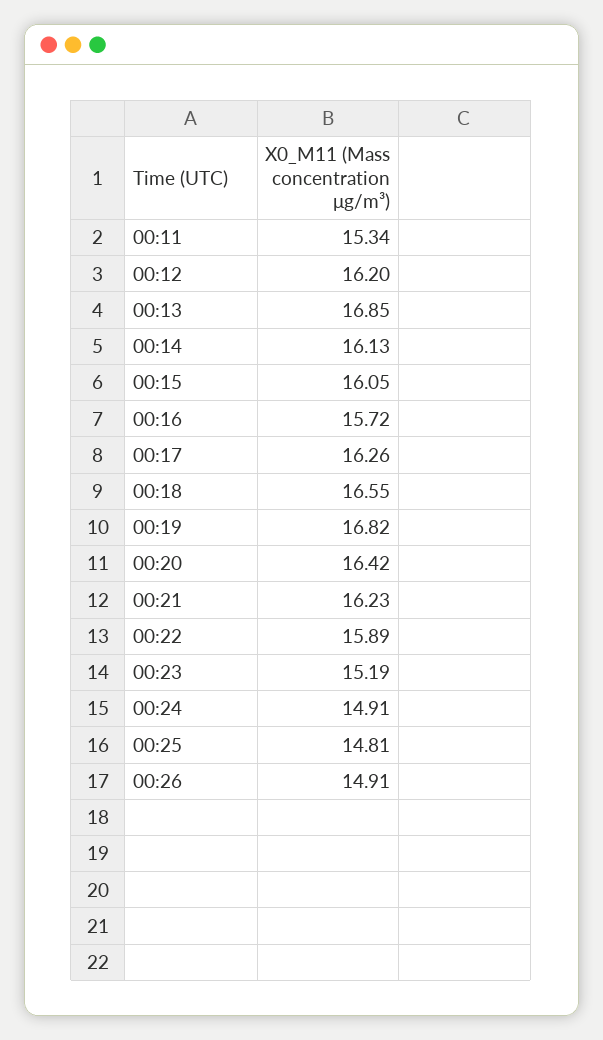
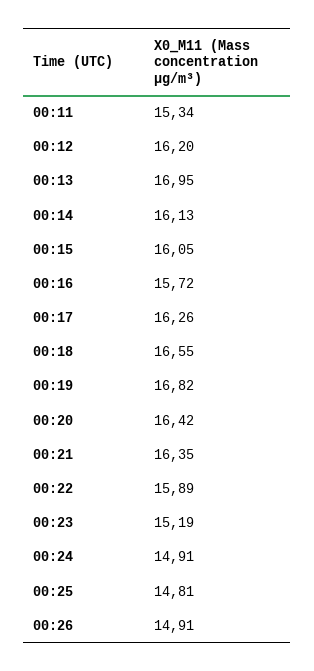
  {
    "00:11": 15.34,
    "00:12": 16.2,
-   "00:13": 16.85,
+   "00:13": 16.95,
    "00:14": 16.13,
    "00:15": 16.05,
    "00:16": 15.72,
    "00:17": 16.26,
    "00:18": 16.55,
    "00:19": 16.82,
    "00:20": 16.42,
-   "00:21": 16.23,
+   "00:21": 16.35,
    "00:22": 15.89,
    "00:23": 15.19,
    "00:24": 14.91,
    "00:25": 14.81,
    "00:26": 14.91
  }

